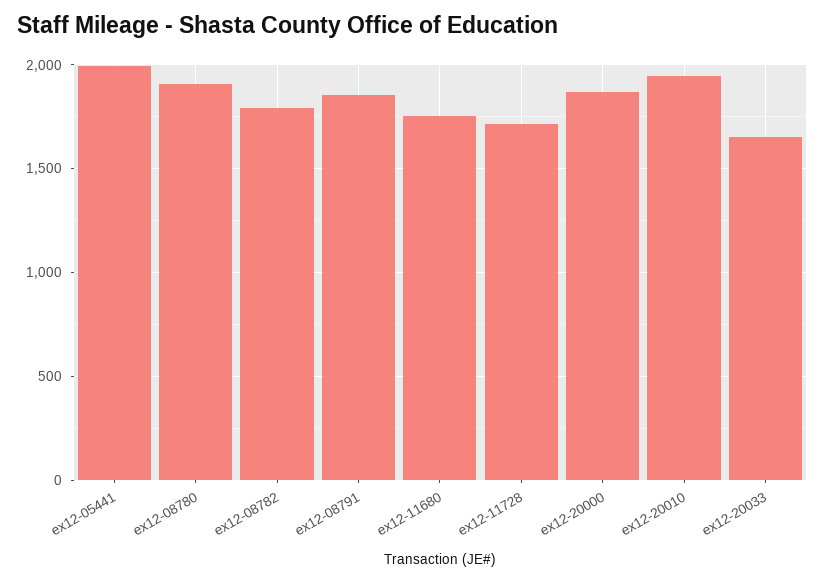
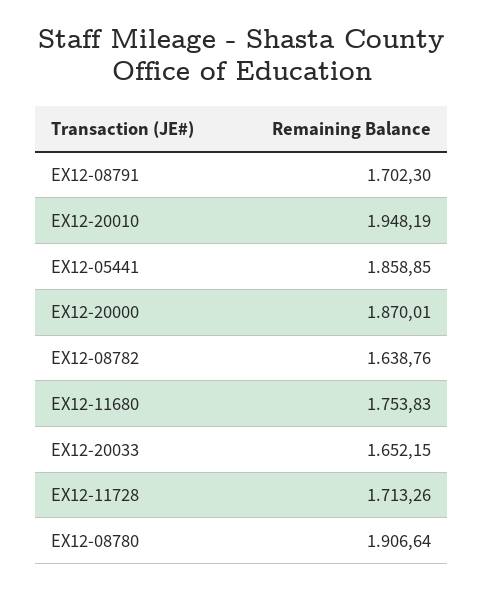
  {
-   "ex12-05441": 2000,
+   "ex12-05441": 1858.85,
    "ex12-08780": 1906.64,
-   "ex12-08782": 1800,
+   "ex12-08782": 1638.76,
-   "ex12-08791": 1850,
+   "ex12-08791": 1702.3,
    "ex12-11680": 1753.83,
    "ex12-11728": 1713.26,
    "ex12-20000": 1870.01,
    "ex12-20010": 1948.19,
    "ex12-20033": 1652.15
  }

